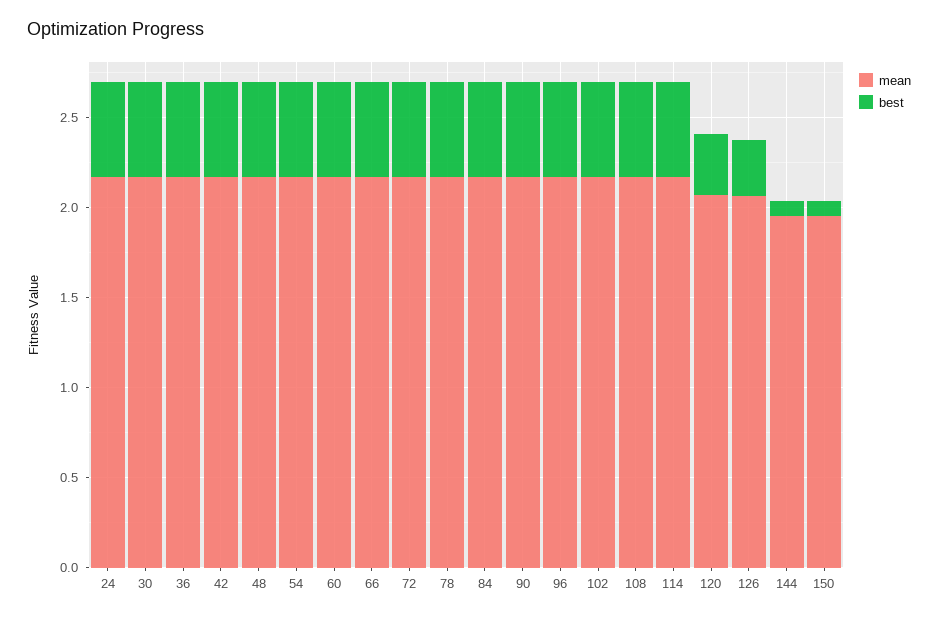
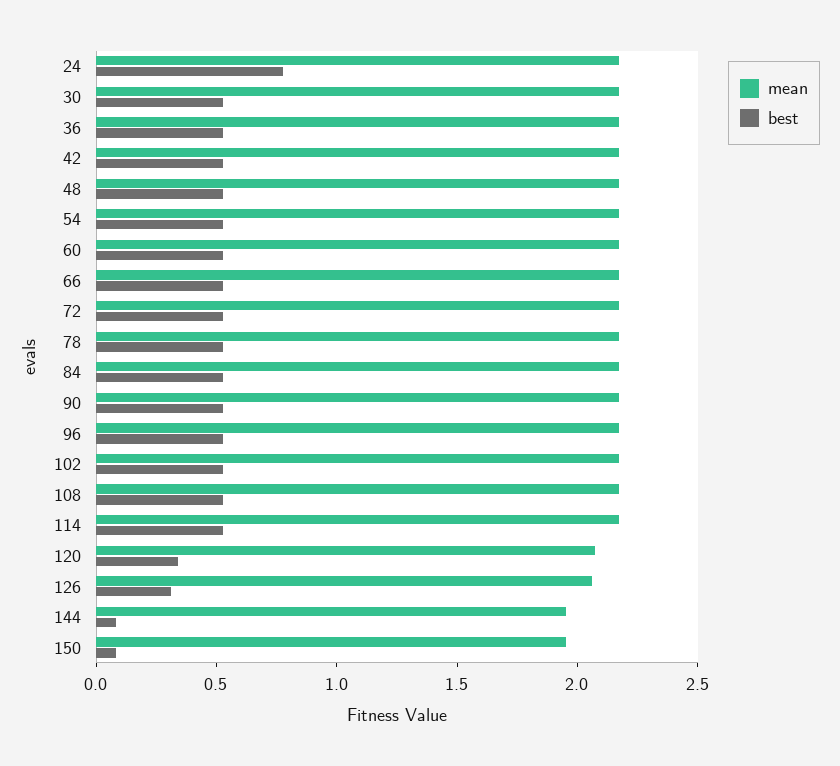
  {
    "mean": {
      "24": 2.2,
      "30": 2.2,
      "36": 2.2,
      "42": 2.2,
      "48": 2.2,
      "54": 2.2,
      "60": 2.2,
      "66": 2.2,
      "72": 2.2,
      "78": 2.2,
      "84": 2.2,
      "90": 2.2,
      "96": 2.2,
      "102": 2.2,
      "108": 2.2,
      "114": 2.2,
      "120": 2.1,
      "126": 2.1,
      "144": 2,
      "150": 2
    },
    "best": {
-     "24": 0.5,
+     "24": 0.8,
      "30": 0.5,
      "36": 0.5,
      "42": 0.5,
      "48": 0.5,
      "54": 0.5,
      "60": 0.5,
      "66": 0.5,
      "72": 0.5,
      "78": 0.5,
      "84": 0.5,
      "90": 0.5,
      "96": 0.5,
      "102": 0.5,
      "108": 0.5,
      "114": 0.5,
      "120": 0.3,
      "126": 0.3,
      "144": 0.1,
      "150": 0.1
    }
  }

